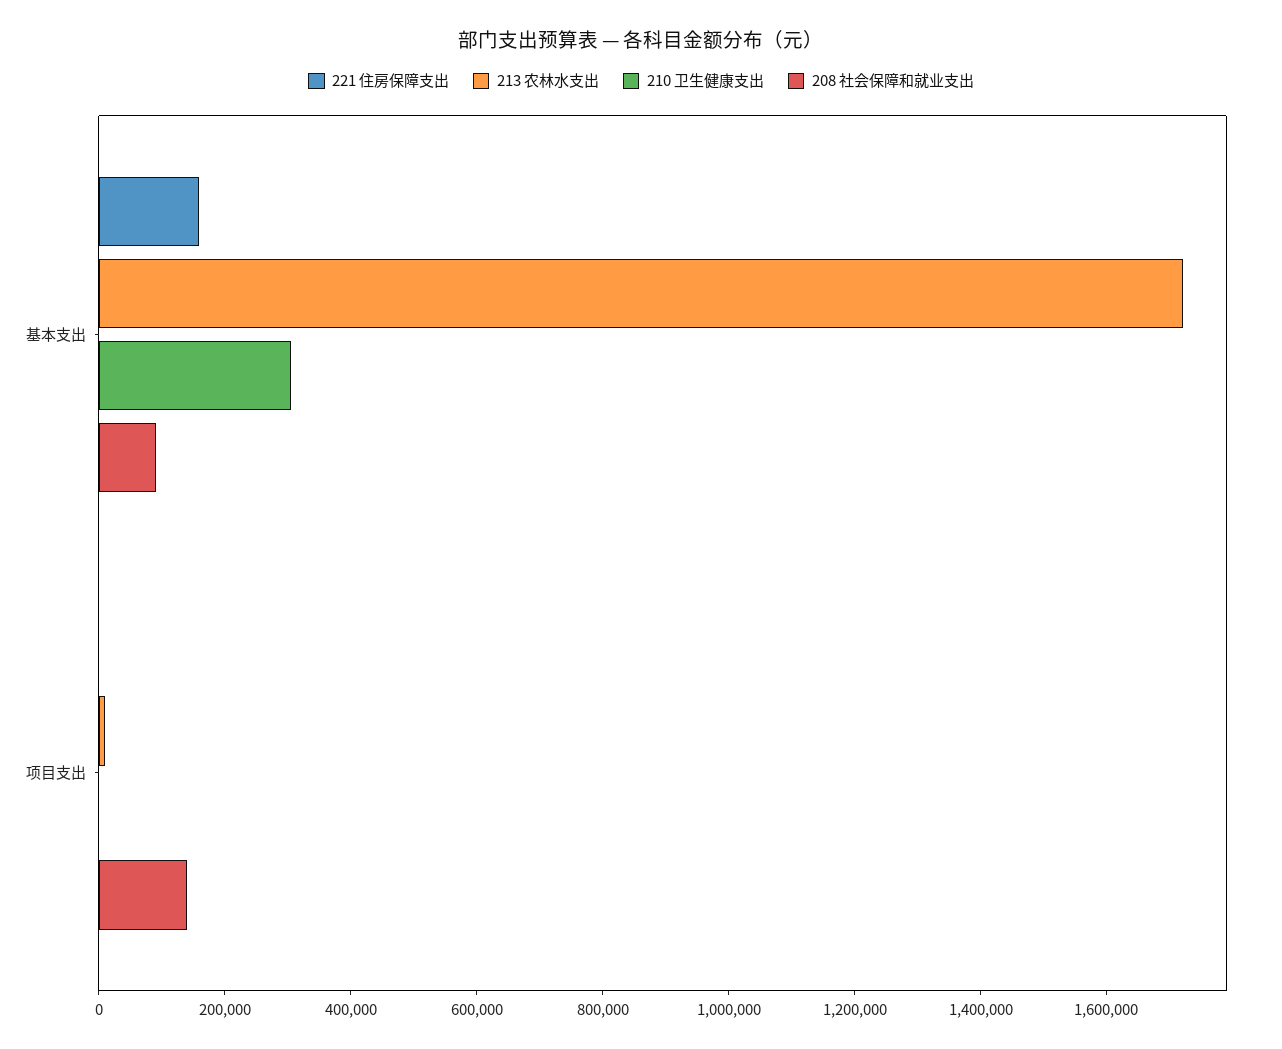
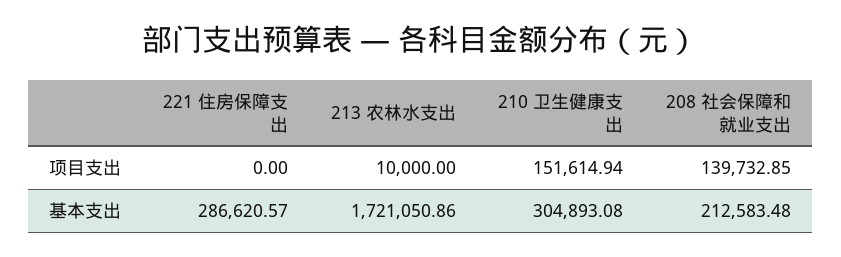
  {
    "221 住房保障支出": {
-     "基本支出": 150000,
+     "基本支出": 286620.57,
      "项目支出": 0
    },
    "213 农林水支出": {
      "基本支出": 1721050.86,
      "项目支出": 10000
    },
    "210 卫生健康支出": {
      "基本支出": 304893.08,
-     "项目支出": 0
+     "项目支出": 151614.94
    },
    "208 社会保障和就业支出": {
-     "基本支出": 100000,
+     "基本支出": 212583.48,
      "项目支出": 139732.85
    }
  }

